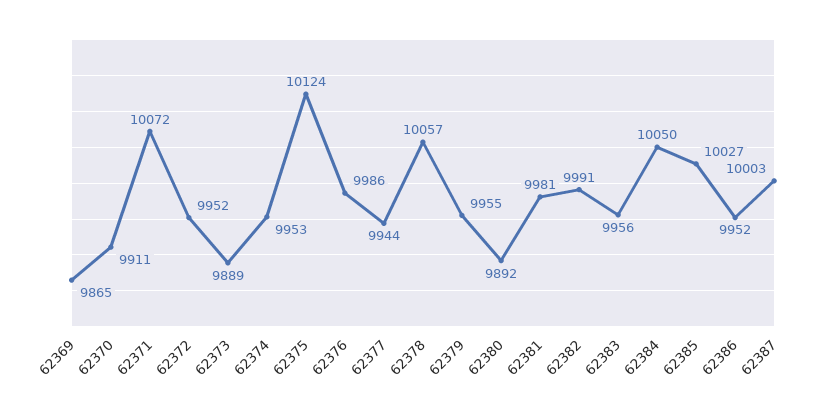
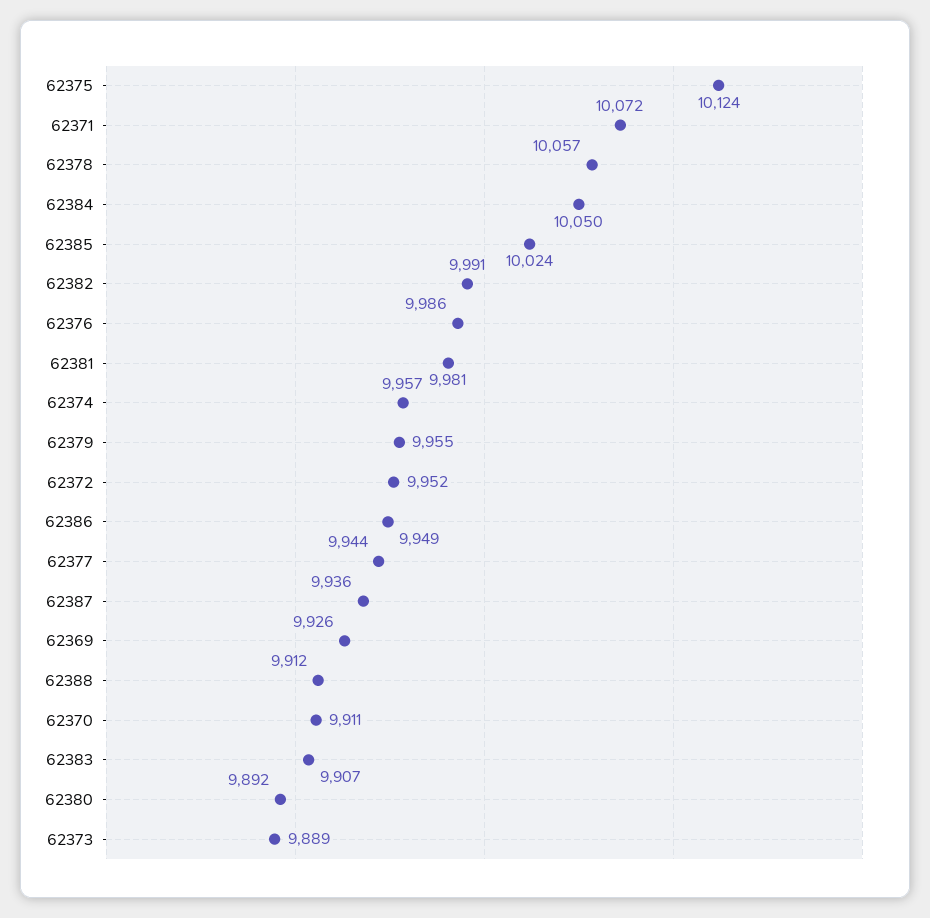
  {
-   "62369": 9865,
+   "62369": 9926,
    "62370": 9911,
    "62371": 10072,
    "62372": 9952,
    "62373": 9889,
-   "62374": 9953,
+   "62374": 9957,
    "62375": 10124,
    "62376": 9986,
    "62377": 9944,
    "62378": 10057,
    "62379": 9955,
    "62380": 9892,
    "62381": 9981,
    "62382": 9991,
-   "62383": 9956,
+   "62383": 9907,
    "62384": 10050,
-   "62385": 10027,
+   "62385": 10024,
-   "62386": 9952,
+   "62386": 9949,
-   "62387": 10003
+   "62387": 9936,
+   "62388": 9912
  }

